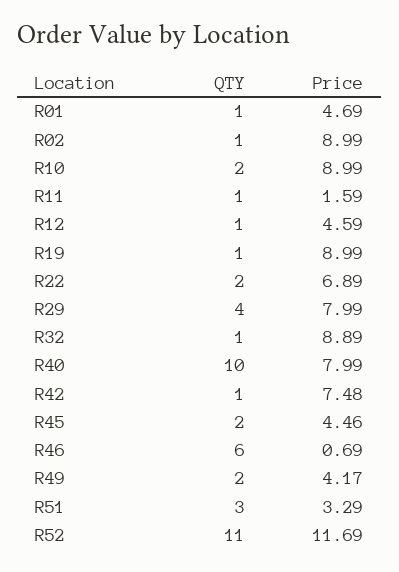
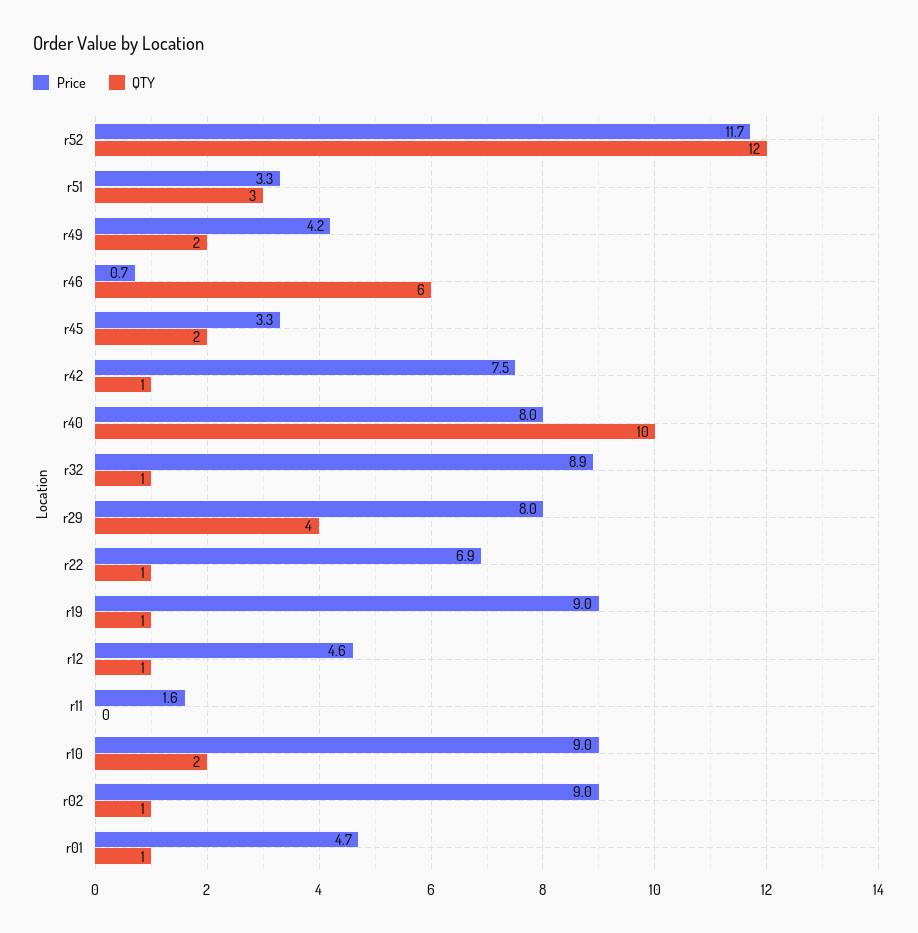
  {
    "QTY": {
      "R01": 1,
      "R02": 1,
      "R10": 2,
-     "R11": 1,
+     "R11": 0,
      "R12": 1,
      "R19": 1,
-     "R22": 2,
+     "R22": 1,
      "R29": 4,
      "R32": 1,
      "R40": 10,
      "R42": 1,
      "R45": 2,
      "R46": 6,
      "R49": 2,
      "R51": 3,
-     "R52": 11
+     "R52": 12
    },
    "Price": {
      "R01": 4.69,
      "R02": 8.99,
      "R10": 8.99,
      "R11": 1.59,
      "R12": 4.59,
      "R19": 8.99,
      "R22": 6.89,
      "R29": 7.99,
      "R32": 8.89,
      "R40": 7.99,
      "R42": 7.48,
-     "R45": 4.46,
+     "R45": 3.3,
      "R46": 0.69,
      "R49": 4.17,
      "R51": 3.29,
      "R52": 11.69
    }
  }

